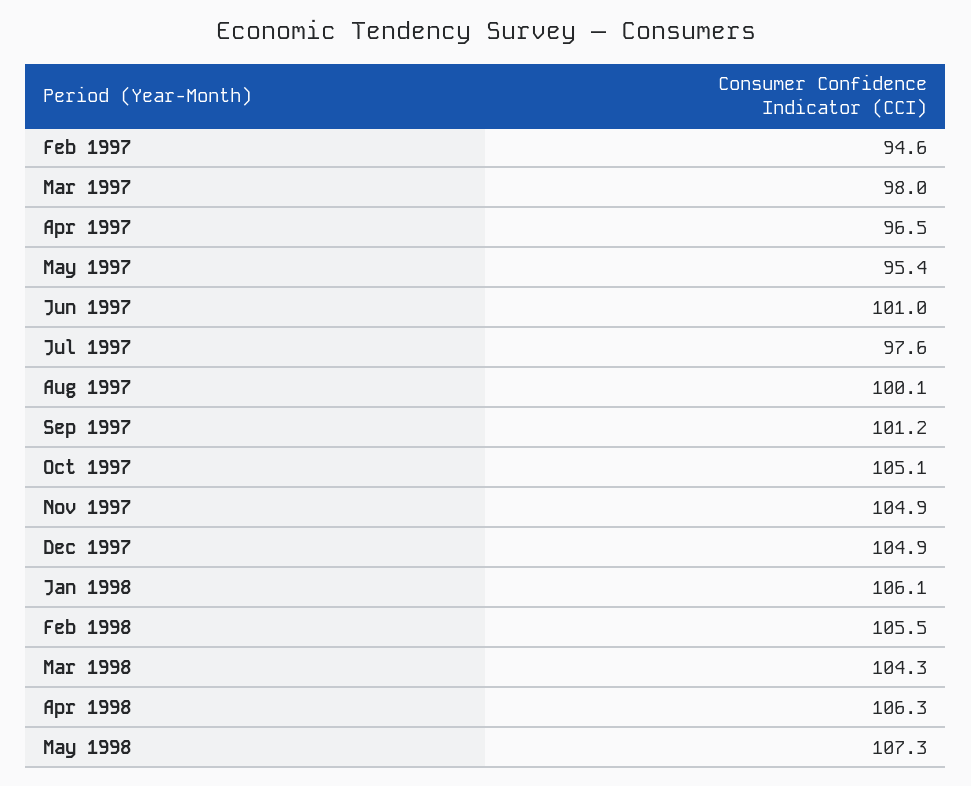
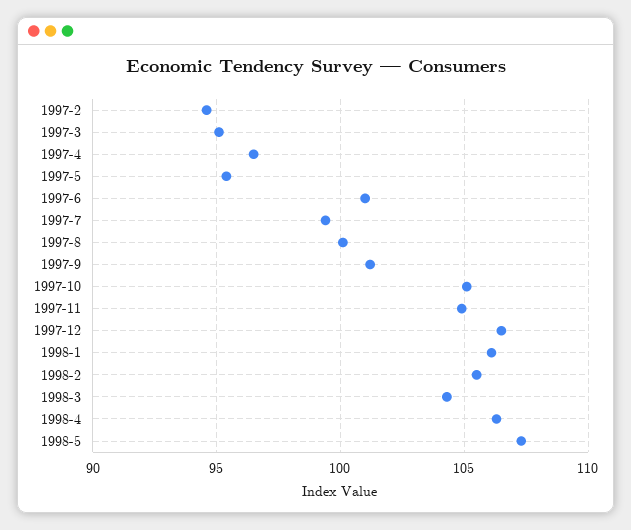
  {
    "Feb 1997": 94.6,
-   "Mar 1997": 98,
+   "Mar 1997": 95,
    "Apr 1997": 96.5,
    "May 1997": 95.4,
    "Jun 1997": 101,
-   "Jul 1997": 97.6,
+   "Jul 1997": 99.5,
    "Aug 1997": 100.1,
    "Sep 1997": 101.2,
    "Oct 1997": 105.1,
    "Nov 1997": 104.9,
-   "Dec 1997": 104.9,
+   "Dec 1997": 106.5,
    "Jan 1998": 106.1,
    "Feb 1998": 105.5,
    "Mar 1998": 104.3,
    "Apr 1998": 106.3,
    "May 1998": 107.3
  }

